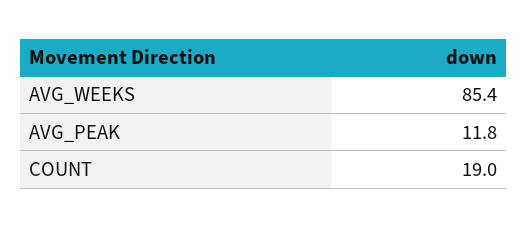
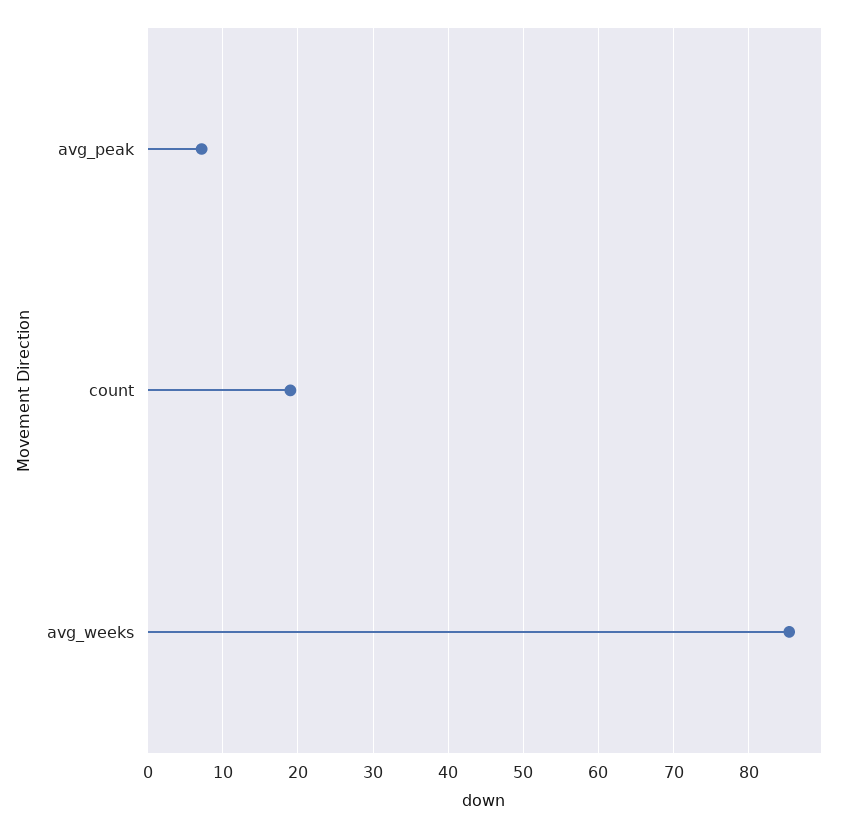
  {
    "AVG_WEEKS": 85.4,
-   "AVG_PEAK": 11.8,
+   "AVG_PEAK": 7,
    "COUNT": 19
  }

